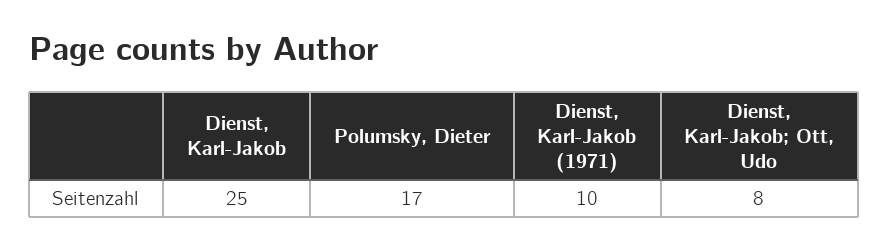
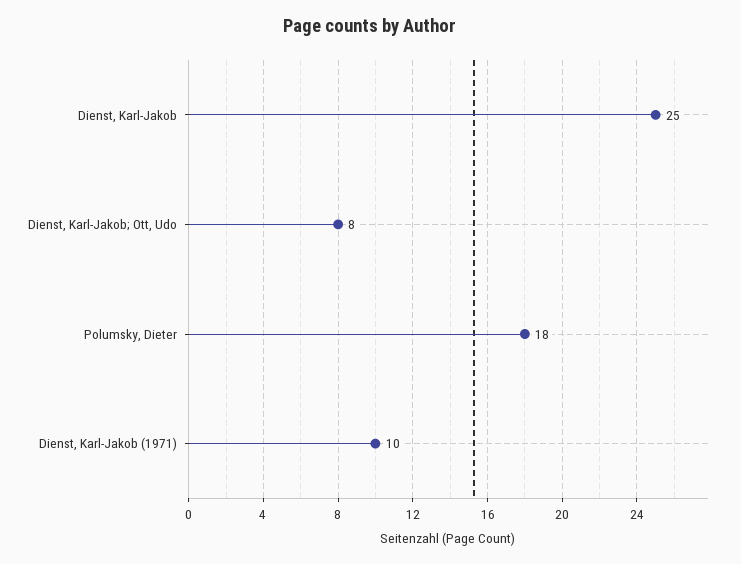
  {
    "Dienst, Karl-Jakob": 25,
-   "Polumsky, Dieter": 17,
+   "Polumsky, Dieter": 18,
    "Dienst, Karl-Jakob (1971)": 10,
    "Dienst, Karl-Jakob; Ott, Udo": 8
  }

